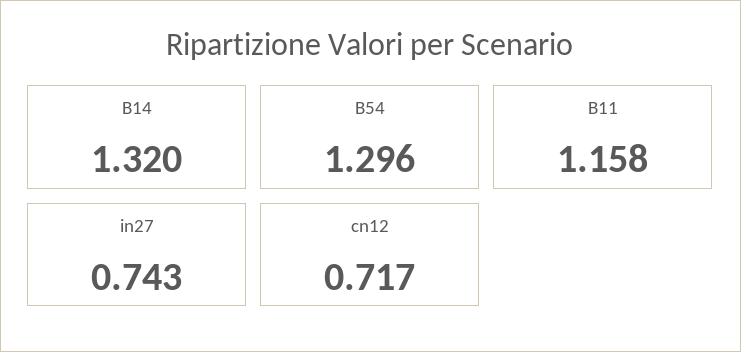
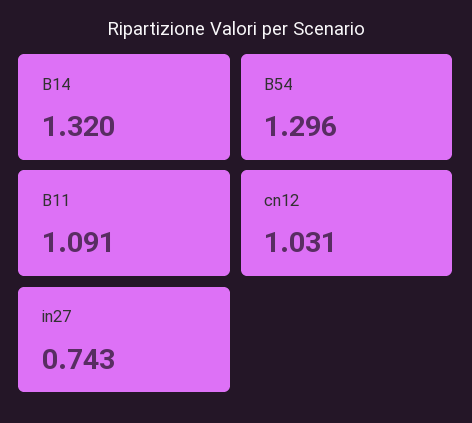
  {
    "B14": 1.32,
    "B54": 1.296,
-   "B11": 1.158,
+   "B11": 1.091,
    "in27": 0.743,
-   "cn12": 0.717
+   "cn12": 1.031
  }

